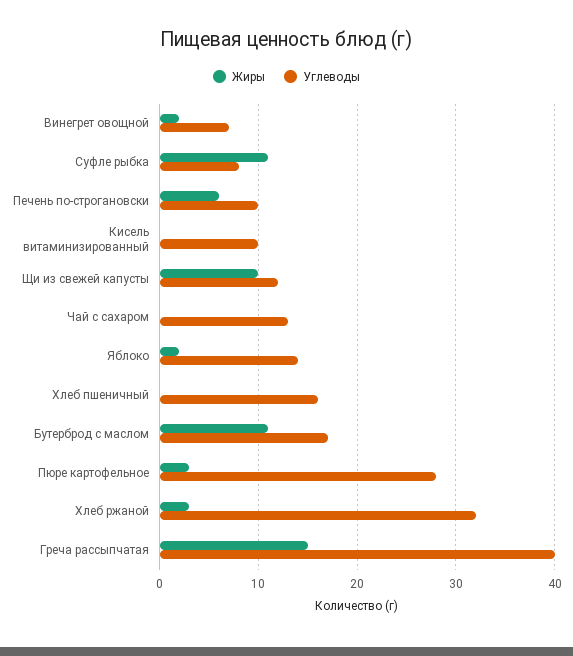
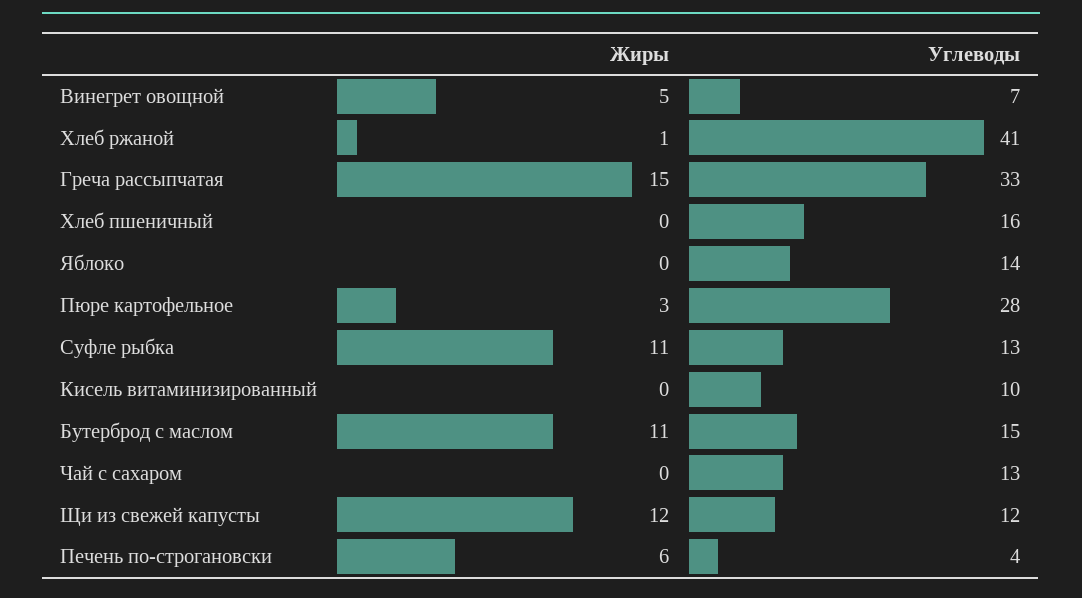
  {
    "Жиры": {
-     "Винегрет овощной": 2,
+     "Винегрет овощной": 5,
      "Суфле рыбка": 11,
      "Печень по-строгановски": 6,
      "Кисель витаминизированный": 0,
-     "Щи из свежей капусты": 10,
+     "Щи из свежей капусты": 12,
      "Чай с сахаром": 0,
-     "Яблоко": 2,
+     "Яблоко": 0,
      "Хлеб пшеничный": 0,
      "Бутерброд с маслом": 11,
      "Пюре картофельное": 3,
-     "Хлеб ржаной": 3,
+     "Хлеб ржаной": 1,
      "Греча рассыпчатая": 15
    },
    "Углеводы": {
      "Винегрет овощной": 7,
-     "Суфле рыбка": 8,
+     "Суфле рыбка": 13,
-     "Печень по-строгановски": 10,
+     "Печень по-строгановски": 4,
      "Кисель витаминизированный": 10,
      "Щи из свежей капусты": 12,
      "Чай с сахаром": 13,
      "Яблоко": 14,
      "Хлеб пшеничный": 16,
-     "Бутерброд с маслом": 17,
+     "Бутерброд с маслом": 15,
      "Пюре картофельное": 28,
-     "Хлеб ржаной": 32,
+     "Хлеб ржаной": 41,
-     "Греча рассыпчатая": 40
+     "Греча рассыпчатая": 33
    }
  }

